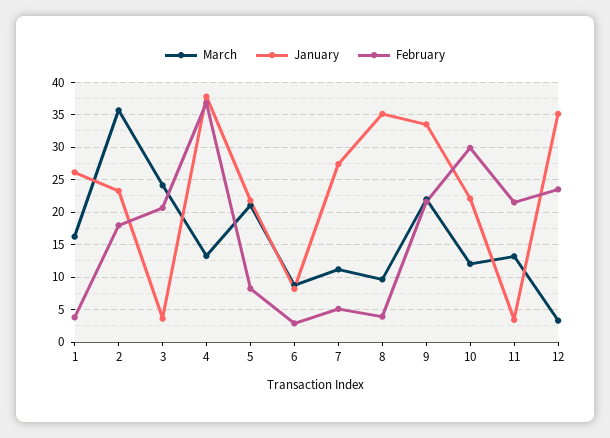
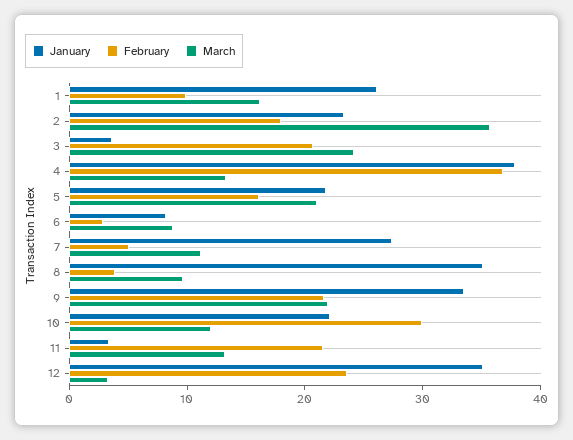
  {
    "March": {
      "1": 16,
      "2": 36,
      "3": 24,
      "4": 13,
      "5": 21,
      "6": 9,
      "7": 11,
      "8": 10,
      "9": 22,
      "10": 12,
      "11": 13,
      "12": 3
    },
    "January": {
      "1": 26,
      "2": 23,
      "3": 4,
      "4": 38,
      "5": 22,
      "6": 8,
      "7": 27,
      "8": 35,
      "9": 34,
      "10": 22,
      "11": 3,
      "12": 35
    },
    "February": {
-     "1": 4,
+     "1": 10,
      "2": 18,
      "3": 21,
      "4": 37,
-     "5": 8,
+     "5": 16,
      "6": 3,
      "7": 5,
      "8": 4,
      "9": 22,
      "10": 30,
      "11": 22,
      "12": 24
    }
  }

